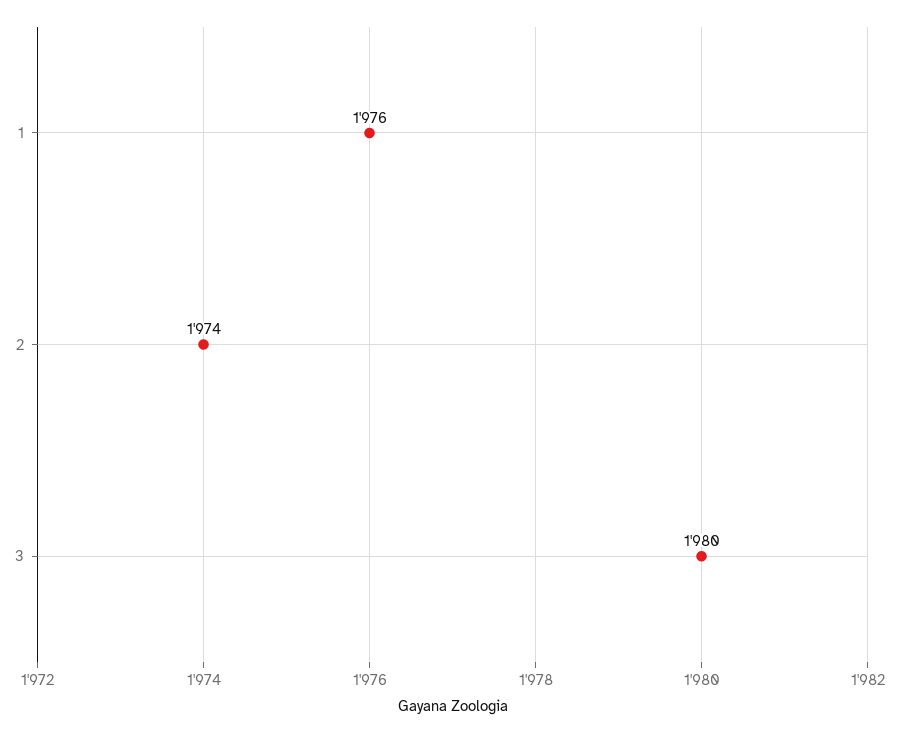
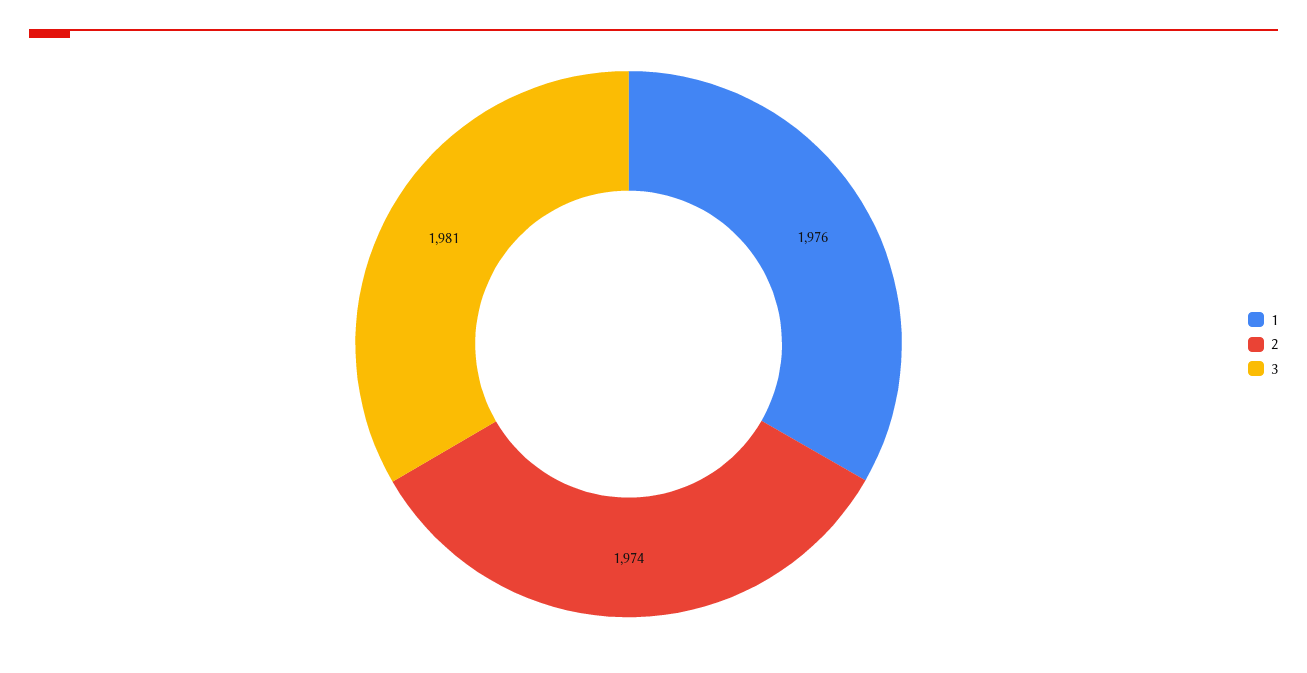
  {
    "1": 1976,
    "2": 1974,
-   "3": 1980
+   "3": 1981
  }

